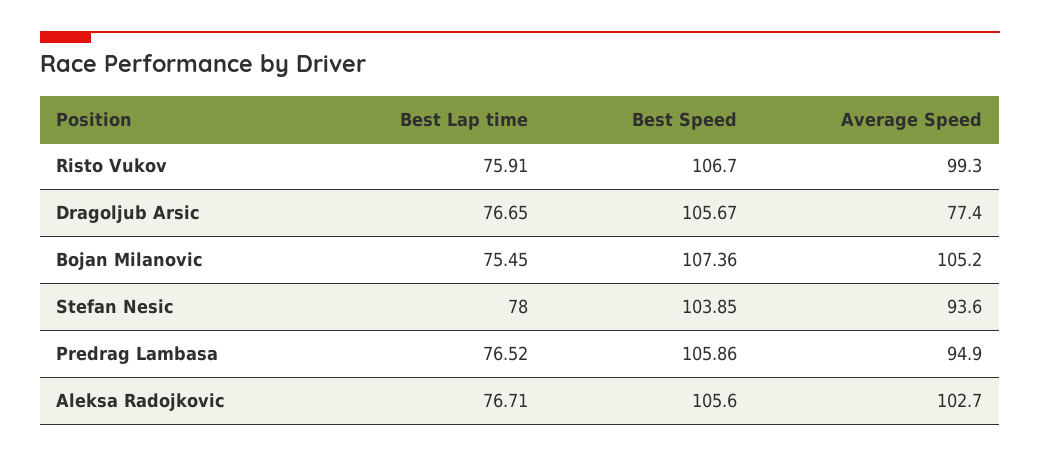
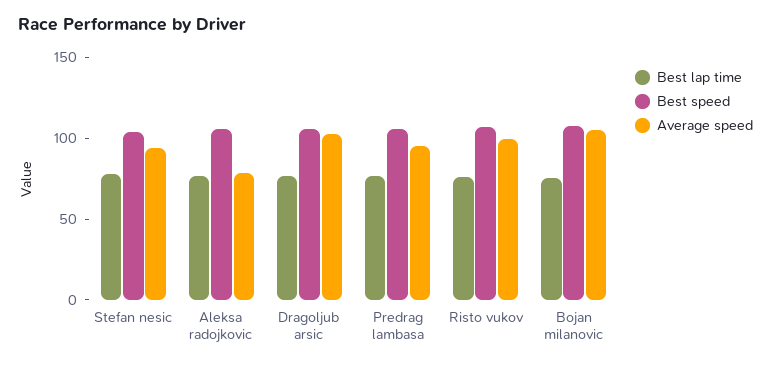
  {
    "Best Lap time": {
      "Risto Vukov": 75.91,
      "Dragoljub Arsic": 76.65,
      "Bojan Milanovic": 75.45,
      "Stefan Nesic": 78,
      "Predrag Lambasa": 76.52,
      "Aleksa Radojkovic": 76.71
    },
    "Best Speed": {
      "Risto Vukov": 106.7,
      "Dragoljub Arsic": 105.67,
      "Bojan Milanovic": 107.36,
      "Stefan Nesic": 103.85,
      "Predrag Lambasa": 105.86,
      "Aleksa Radojkovic": 105.6
    },
    "Average Speed": {
      "Risto Vukov": 99.3,
-     "Dragoljub Arsic": 77.4,
+     "Dragoljub Arsic": 100,
      "Bojan Milanovic": 105.2,
      "Stefan Nesic": 93.6,
      "Predrag Lambasa": 94.9,
-     "Aleksa Radojkovic": 102.7
+     "Aleksa Radojkovic": 80
    }
  }

